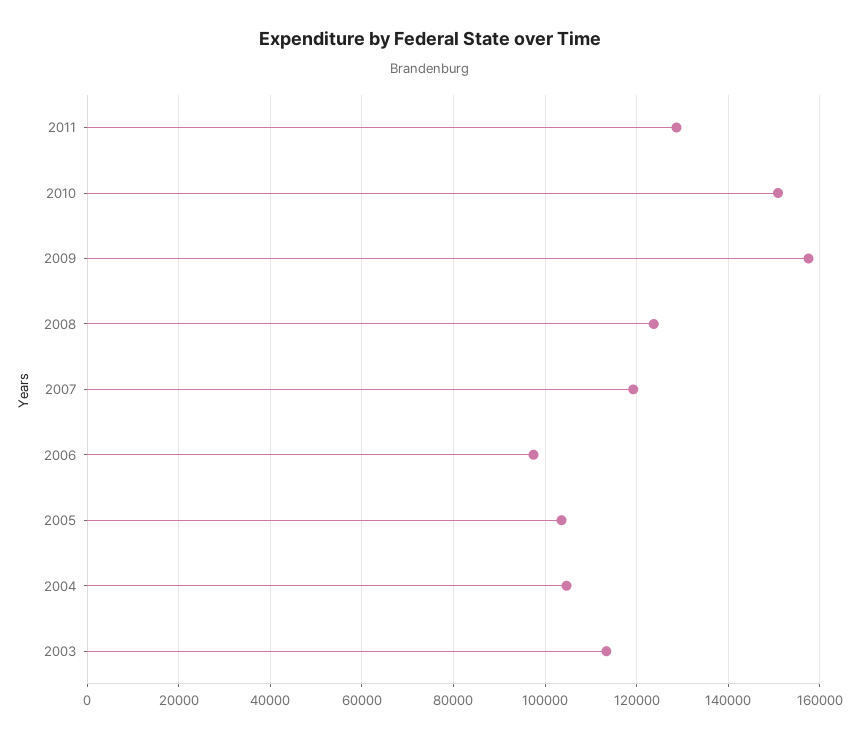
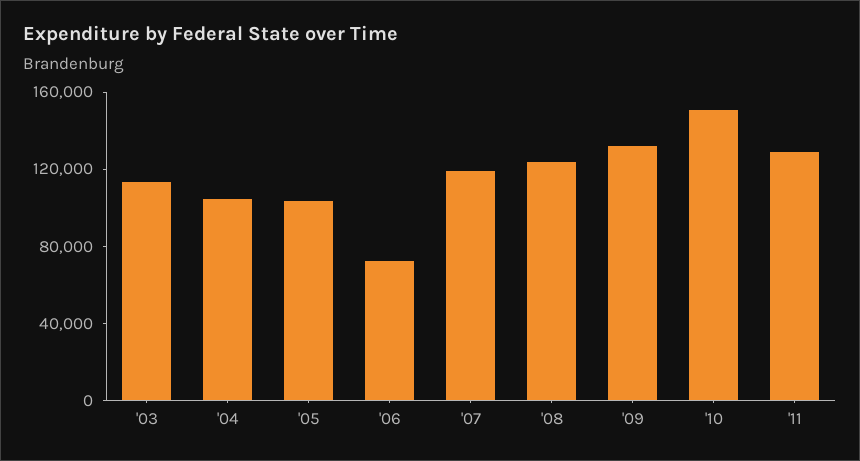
  {
    "2011": 128000,
    "2010": 150000,
-   "2009": 158000,
+   "2009": 130000,
    "2008": 124000,
    "2007": 120000,
-   "2006": 98000,
+   "2006": 70000,
    "2005": 104000,
    "2004": 104000,
    "2003": 114000
  }

